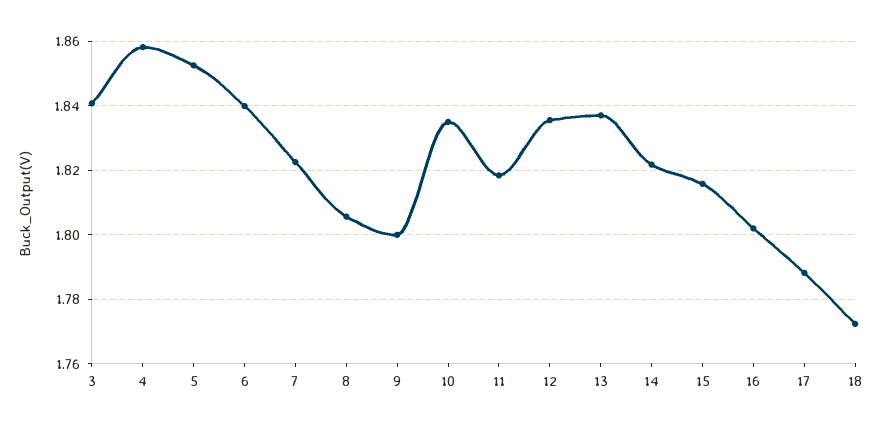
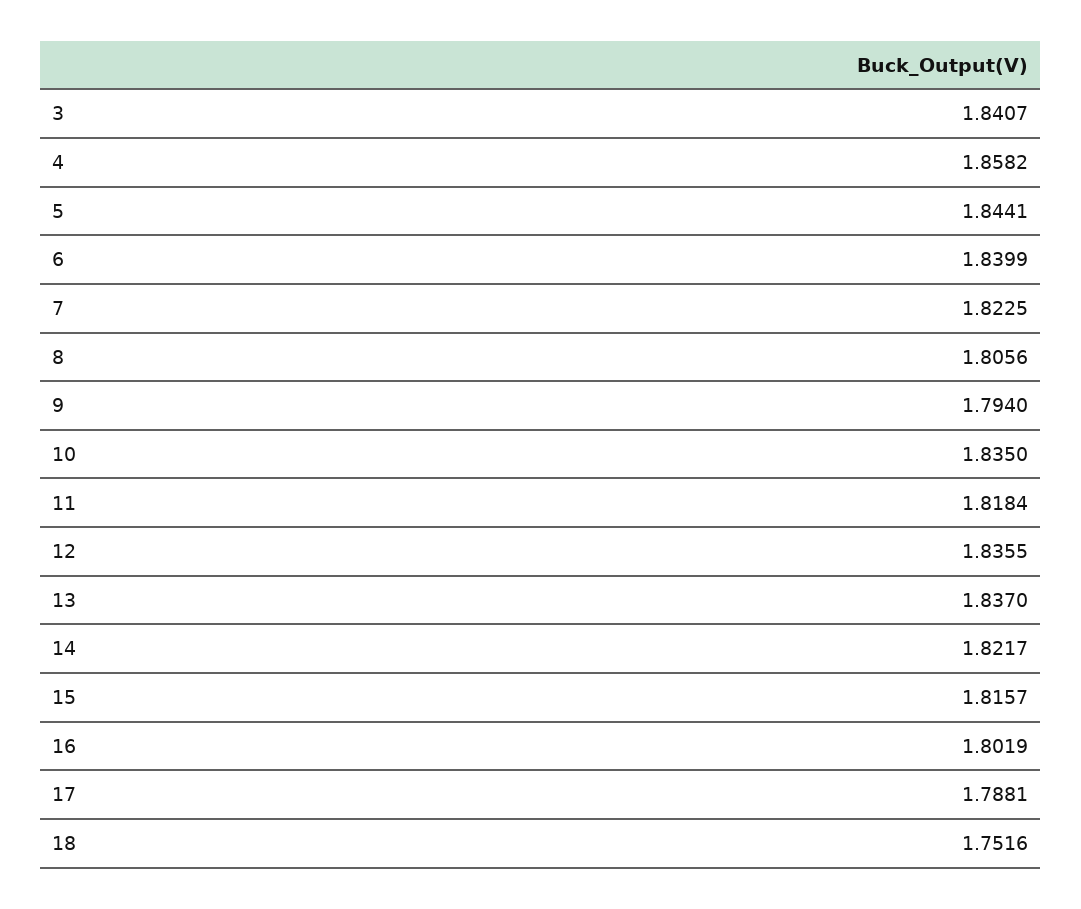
  {
    "3": 1.8407,
    "4": 1.8582,
-   "5": 1.852,
+   "5": 1.8441,
    "6": 1.8399,
    "7": 1.8225,
    "8": 1.8056,
-   "9": 1.8,
+   "9": 1.794,
    "10": 1.835,
    "11": 1.8184,
    "12": 1.8355,
    "13": 1.837,
    "14": 1.8217,
    "15": 1.8157,
    "16": 1.8019,
    "17": 1.7881,
-   "18": 1.772
+   "18": 1.7516
  }

